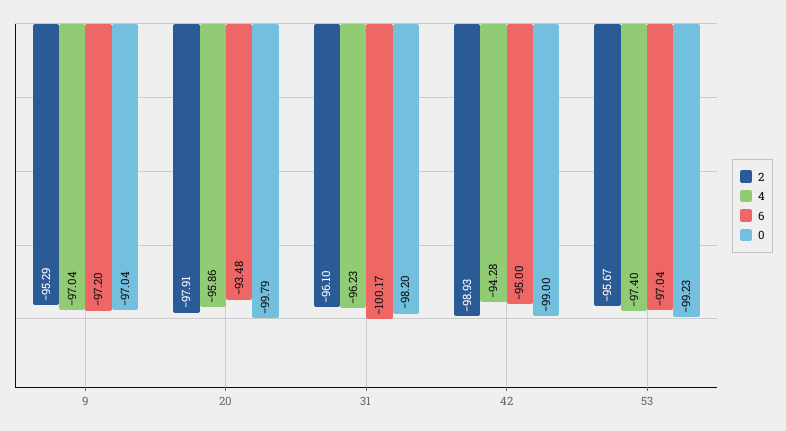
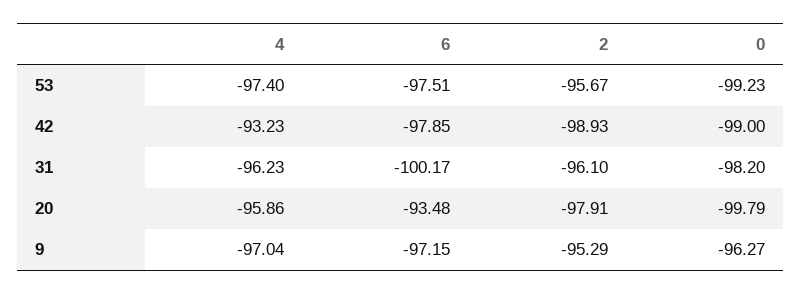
  {
    "2": {
      "9": -95.29,
      "20": -97.91,
      "31": -96.1,
      "42": -98.93,
      "53": -95.67
    },
    "4": {
      "9": -97.04,
      "20": -95.86,
      "31": -96.23,
-     "42": -94.28,
+     "42": -93.23,
      "53": -97.4
    },
    "6": {
-     "9": -97.2,
+     "9": -97.15,
      "20": -93.48,
      "31": -100.17,
-     "42": -95,
+     "42": -97.85,
-     "53": -97.04
+     "53": -97.51
    },
    "0": {
-     "9": -97.04,
+     "9": -96.27,
      "20": -99.79,
      "31": -98.2,
      "42": -99,
      "53": -99.23
    }
  }

